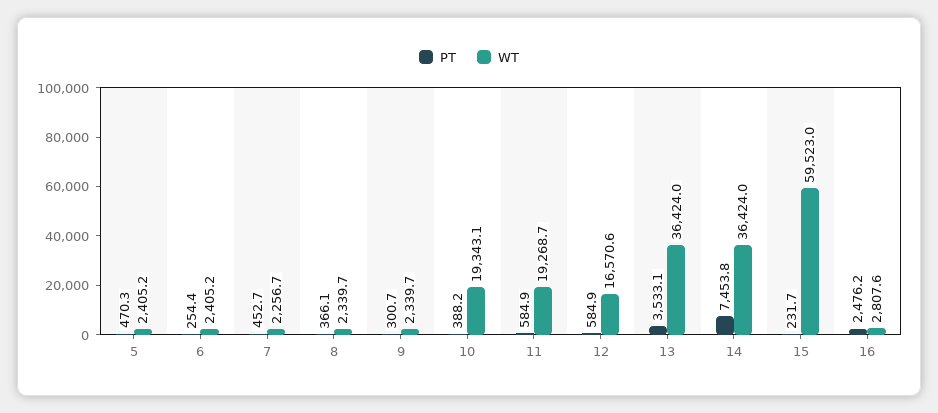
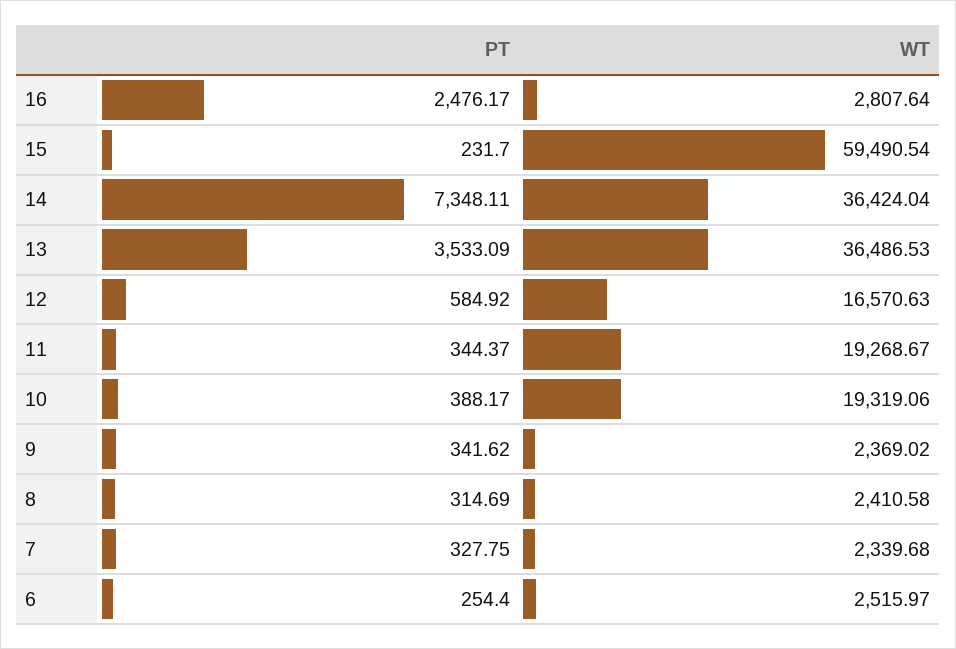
  {
    "PT": {
-     "5": 470.3,
      "6": 254.4,
-     "7": 452.7,
+     "7": 327.75,
-     "8": 366.1,
+     "8": 314.69,
-     "9": 300.7,
+     "9": 341.62,
      "10": 388.17,
-     "11": 584.9,
+     "11": 344.37,
      "12": 584.92,
      "13": 3533.09,
-     "14": 7453.8,
+     "14": 7348.11,
      "15": 231.7,
      "16": 2476.17
    },
    "WT": {
-     "5": 2405.2,
-     "6": 2405.2,
+     "6": 2515.97,
-     "7": 2256.7,
+     "7": 2339.68,
-     "8": 2339.7,
+     "8": 2410.58,
-     "9": 2339.7,
+     "9": 2369.02,
-     "10": 19343.1,
+     "10": 19319.06,
      "11": 19268.67,
      "12": 16570.63,
-     "13": 36424,
+     "13": 36486.53,
      "14": 36424.04,
-     "15": 59523,
+     "15": 59490.54,
      "16": 2807.64
    }
  }

